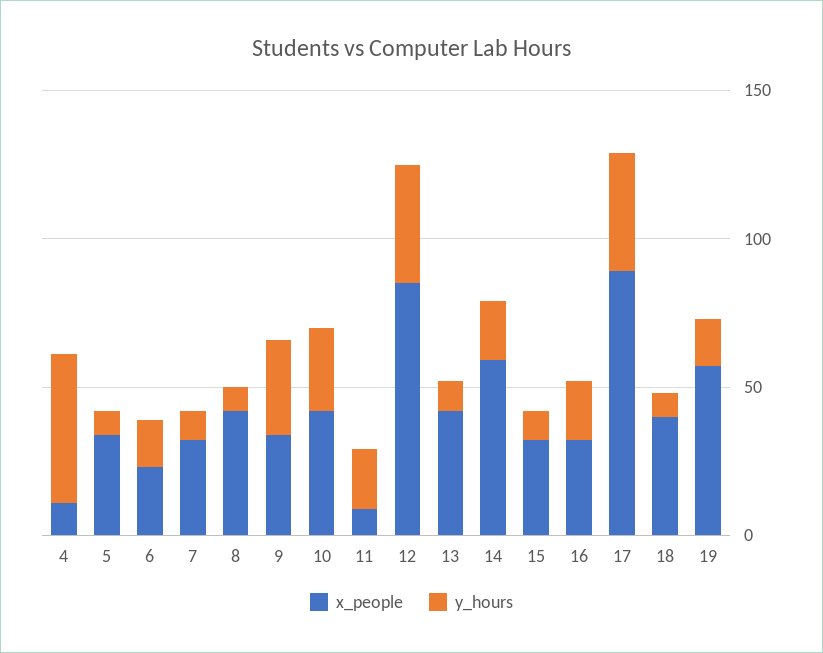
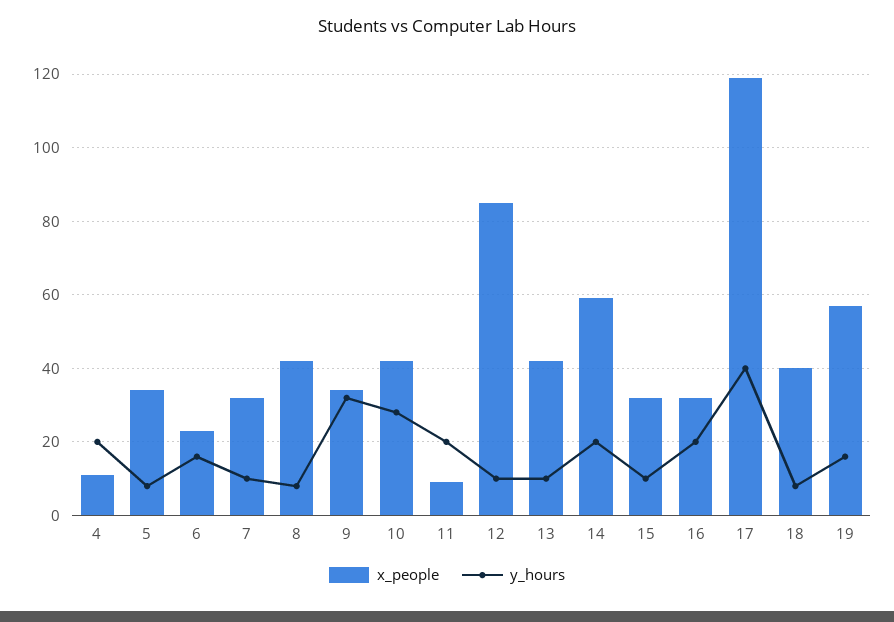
  {
    "x_people": {
      "4": 10,
      "5": 35,
      "6": 25,
      "7": 30,
      "8": 40,
      "9": 35,
      "10": 40,
      "11": 10,
      "12": 85,
      "13": 40,
      "14": 60,
      "15": 30,
      "16": 30,
-     "17": 90,
+     "17": 120,
      "18": 40,
      "19": 55
    },
    "y_hours": {
-     "4": 50,
+     "4": 20,
      "5": 10,
      "6": 15,
      "7": 10,
      "8": 10,
      "9": 30,
      "10": 30,
      "11": 20,
-     "12": 40,
+     "12": 10,
      "13": 10,
      "14": 20,
      "15": 10,
      "16": 20,
      "17": 40,
      "18": 10,
      "19": 15
    }
  }

